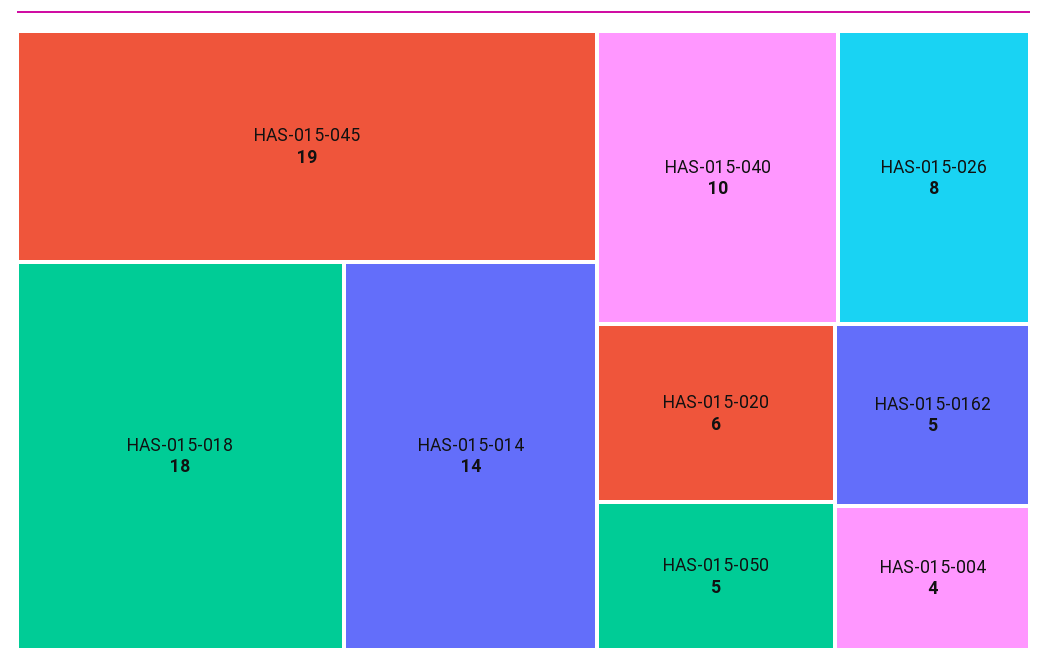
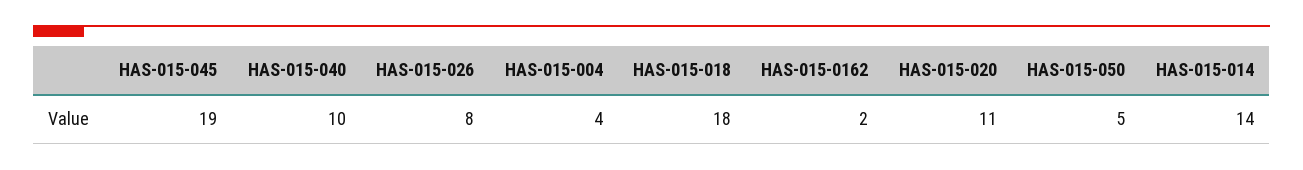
  {
    "HAS-015-045": 19,
    "HAS-015-018": 18,
    "HAS-015-014": 14,
    "HAS-015-040": 10,
    "HAS-015-026": 8,
-   "HAS-015-020": 6,
+   "HAS-015-020": 11,
    "HAS-015-050": 5,
-   "HAS-015-0162": 5,
+   "HAS-015-0162": 2,
    "HAS-015-004": 4
  }

